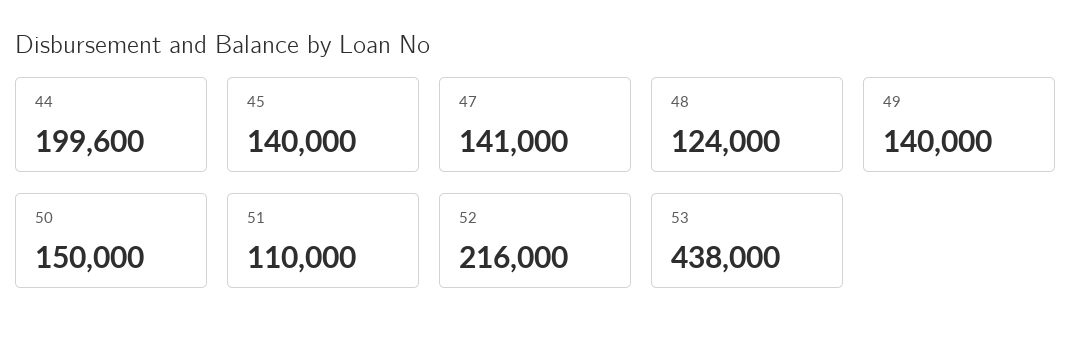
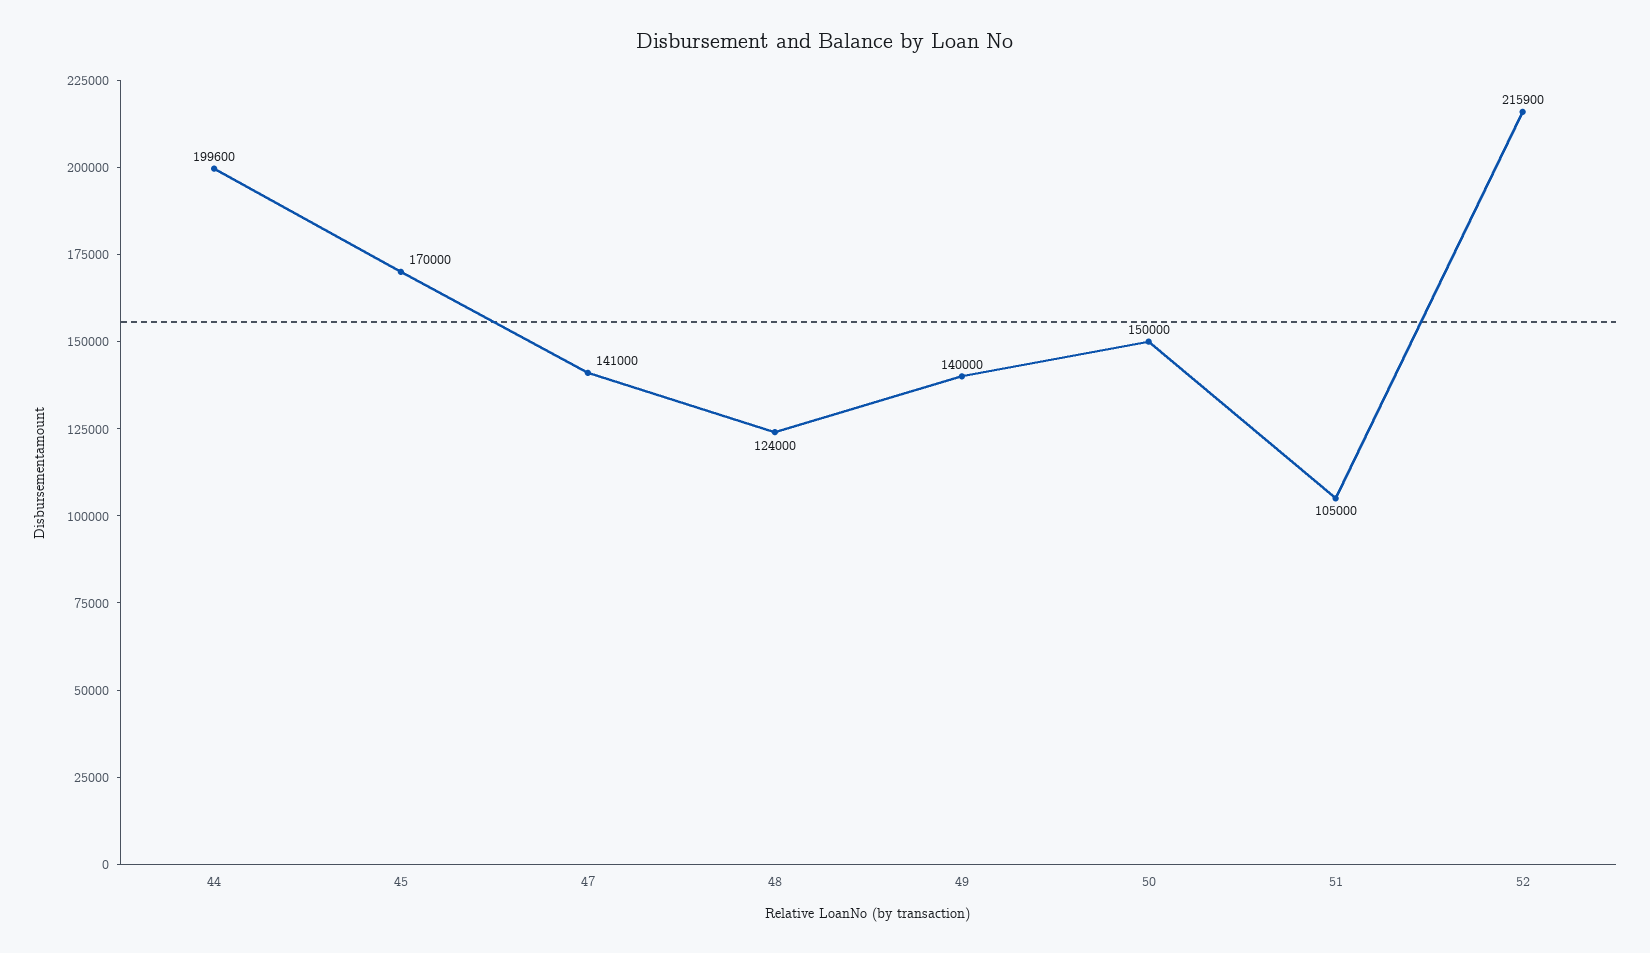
  {
    "44": 199600,
-   "45": 140000,
+   "45": 170000,
    "47": 141000,
    "48": 124000,
    "49": 140000,
    "50": 150000,
-   "51": 110000,
+   "51": 105000,
-   "52": 216000,
+   "52": 215900
-   "53": 438000
  }

